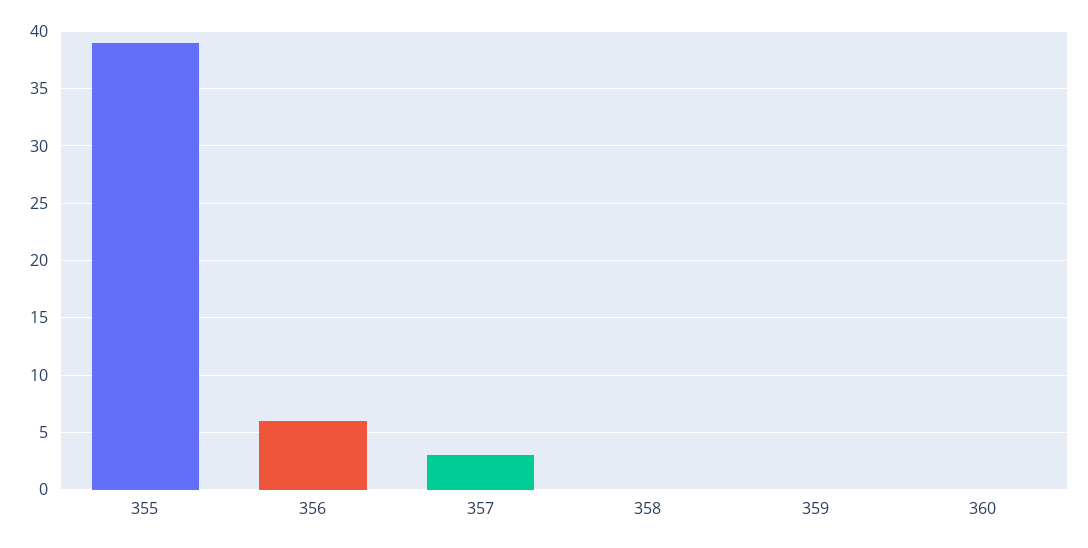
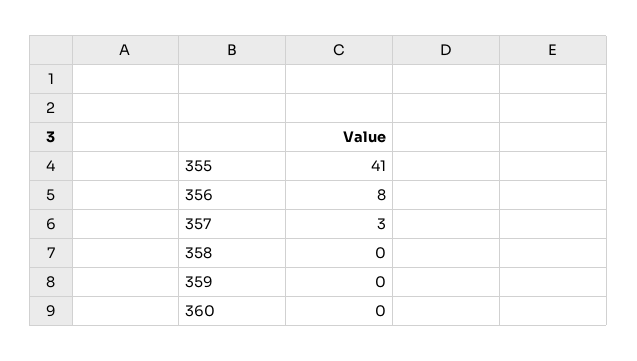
  {
-   "355": 39,
+   "355": 41,
-   "356": 6,
+   "356": 8,
    "357": 3,
    "358": 0,
    "359": 0,
    "360": 0
  }

